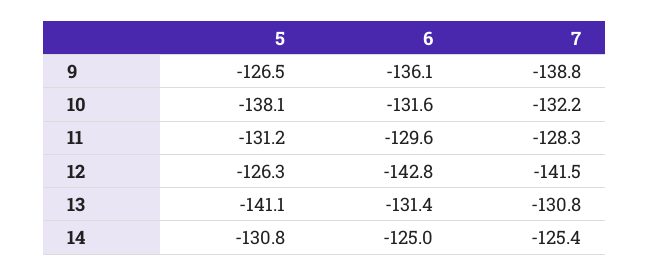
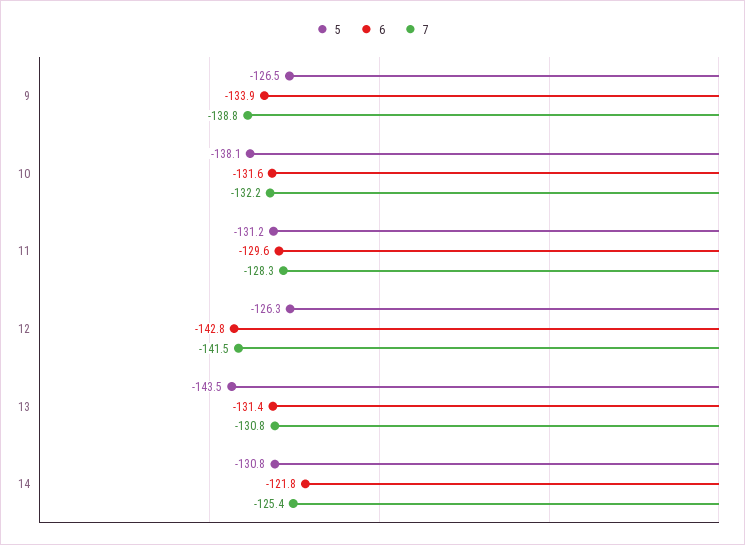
  {
    "5": {
      "9": -126.5,
      "10": -138.1,
      "11": -131.2,
      "12": -126.3,
-     "13": -141.1,
+     "13": -143.5,
      "14": -130.8
    },
    "6": {
-     "9": -136.1,
+     "9": -133.9,
      "10": -131.6,
      "11": -129.6,
      "12": -142.8,
      "13": -131.4,
-     "14": -125
+     "14": -121.8
    },
    "7": {
      "9": -138.8,
      "10": -132.2,
      "11": -128.3,
      "12": -141.5,
      "13": -130.8,
      "14": -125.4
    }
  }

